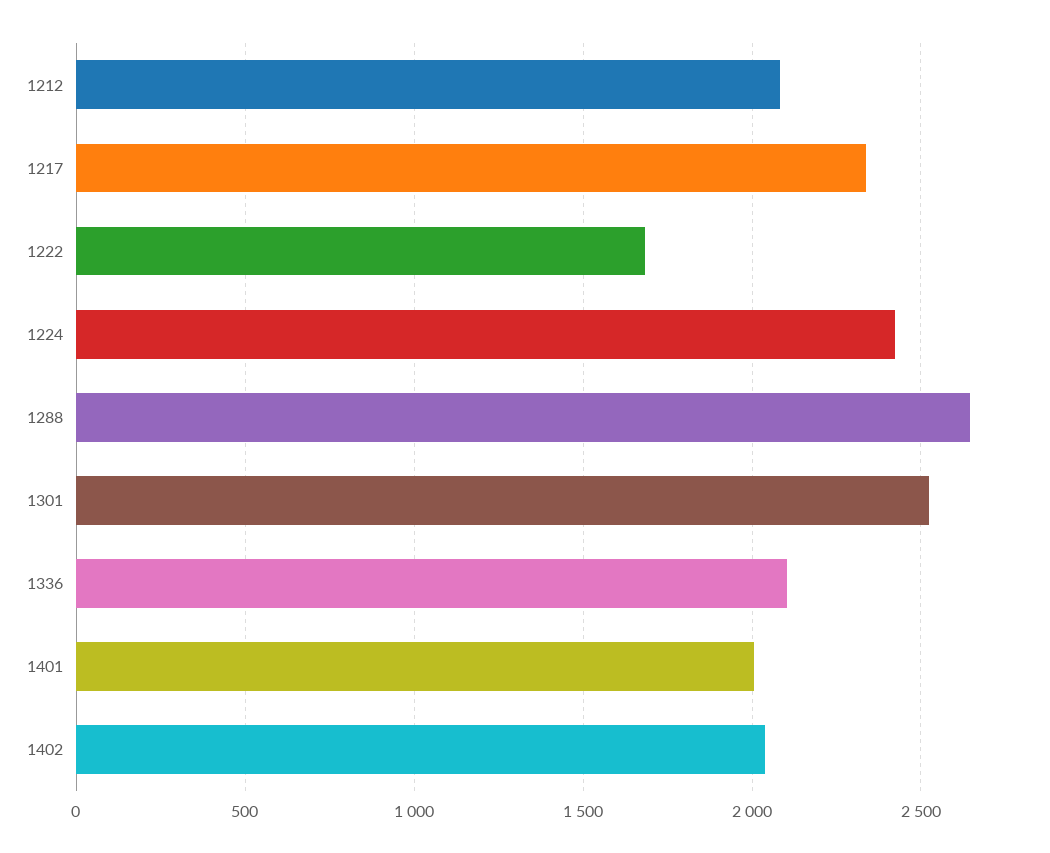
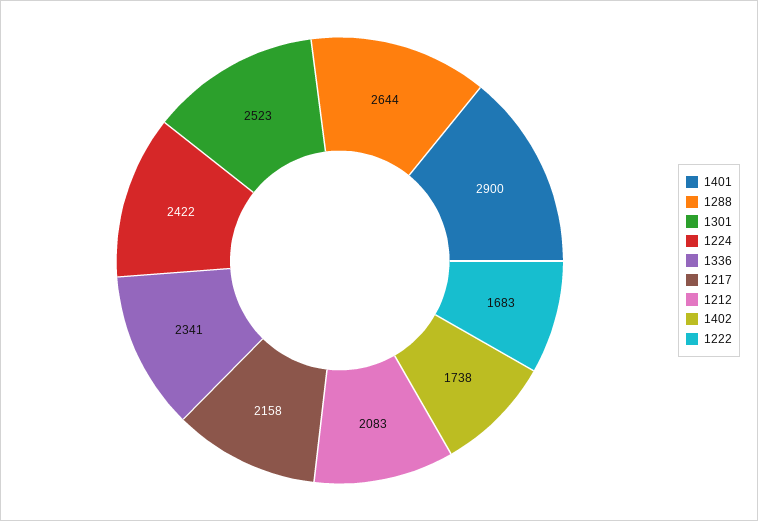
  {
    "1212": 2083,
-   "1217": 2350,
+   "1217": 2158,
    "1222": 1683,
    "1224": 2422,
    "1288": 2644,
    "1301": 2523,
-   "1336": 2100,
+   "1336": 2341,
-   "1401": 2000,
+   "1401": 2900,
-   "1402": 2050
+   "1402": 1738
  }

